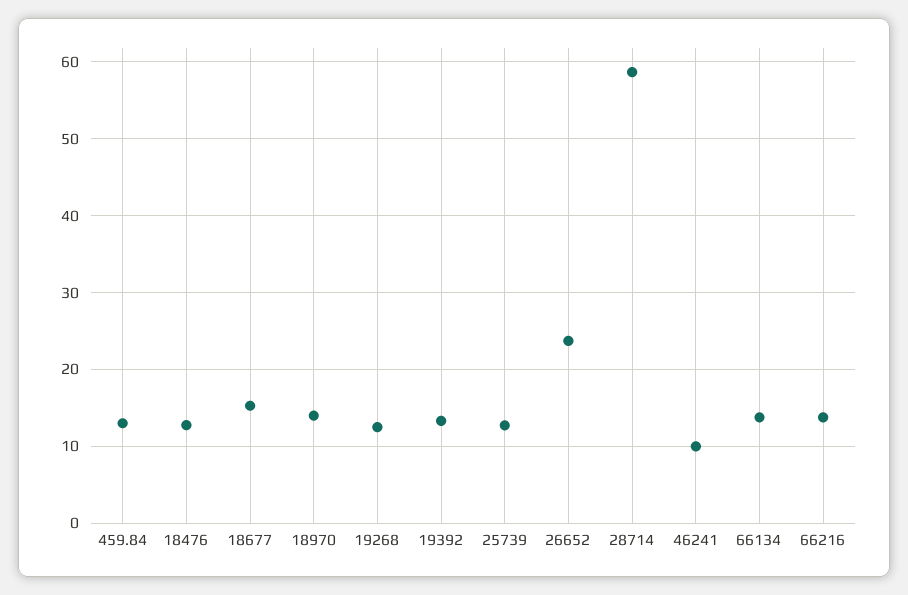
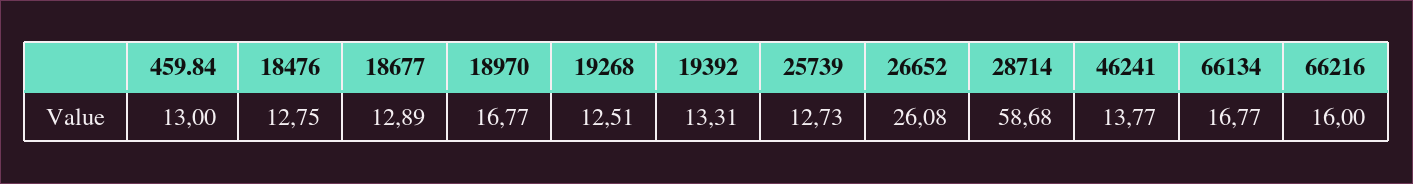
  {
    "459.84": 13,
    "18476": 12.75,
-   "18677": 15,
+   "18677": 12.89,
-   "18970": 14,
+   "18970": 16.77,
    "19268": 12.51,
    "19392": 13.31,
    "25739": 12.73,
-   "26652": 24,
+   "26652": 26.08,
    "28714": 58.68,
-   "46241": 10,
+   "46241": 13.77,
-   "66134": 14,
+   "66134": 16.77,
-   "66216": 14
+   "66216": 16
  }

